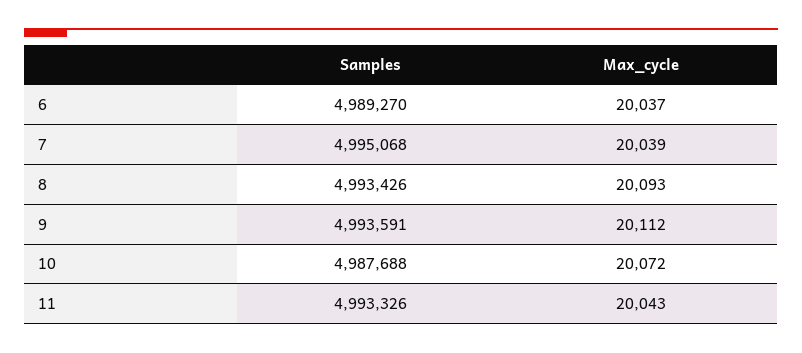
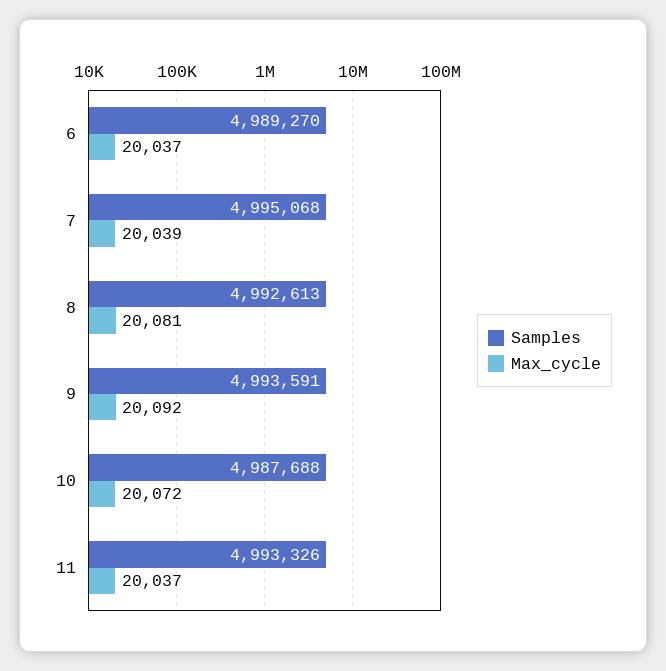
  {
    "Samples": {
      "6": 4989270,
      "7": 4995068,
-     "8": 4993426,
+     "8": 4992613,
      "9": 4993591,
      "10": 4987688,
      "11": 4993326
    },
    "Max_cycle": {
      "6": 20037,
      "7": 20039,
-     "8": 20093,
+     "8": 20081,
-     "9": 20112,
+     "9": 20092,
      "10": 20072,
-     "11": 20043
+     "11": 20037
    }
  }

